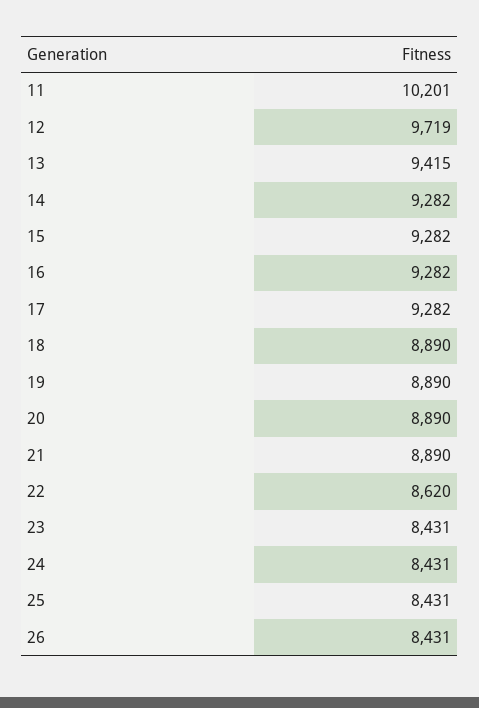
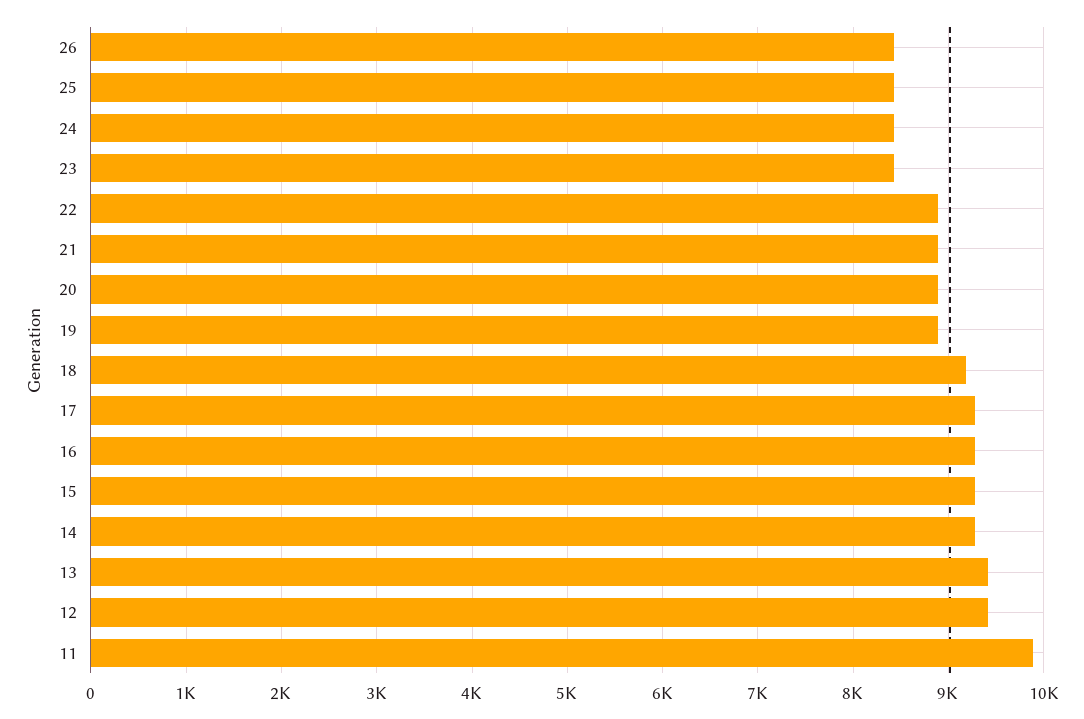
  {
-   "11": 10201,
+   "11": 9900,
-   "12": 9719,
+   "12": 9400,
    "13": 9415,
    "14": 9282,
    "15": 9282,
    "16": 9282,
    "17": 9282,
-   "18": 8890,
+   "18": 9200,
    "19": 8890,
    "20": 8890,
    "21": 8890,
-   "22": 8620,
+   "22": 8900,
    "23": 8431,
    "24": 8431,
    "25": 8431,
    "26": 8431
  }

